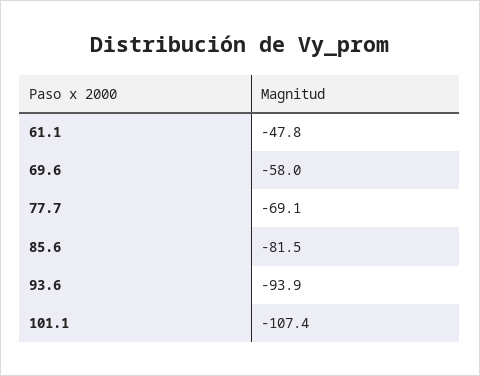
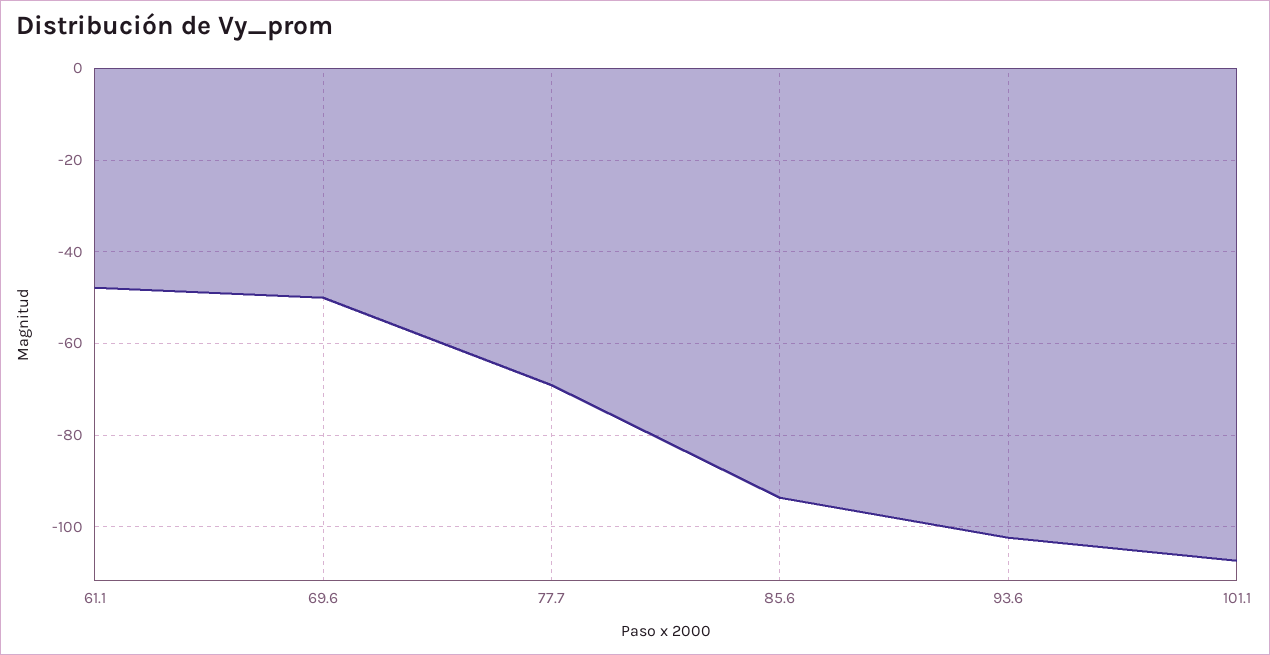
  {
    "61.1": -47.8,
-   "69.6": -58,
+   "69.6": -50,
    "77.7": -69.1,
-   "85.6": -81.5,
+   "85.6": -94,
-   "93.6": -93.9,
+   "93.6": -102,
    "101.1": -107.4
  }

